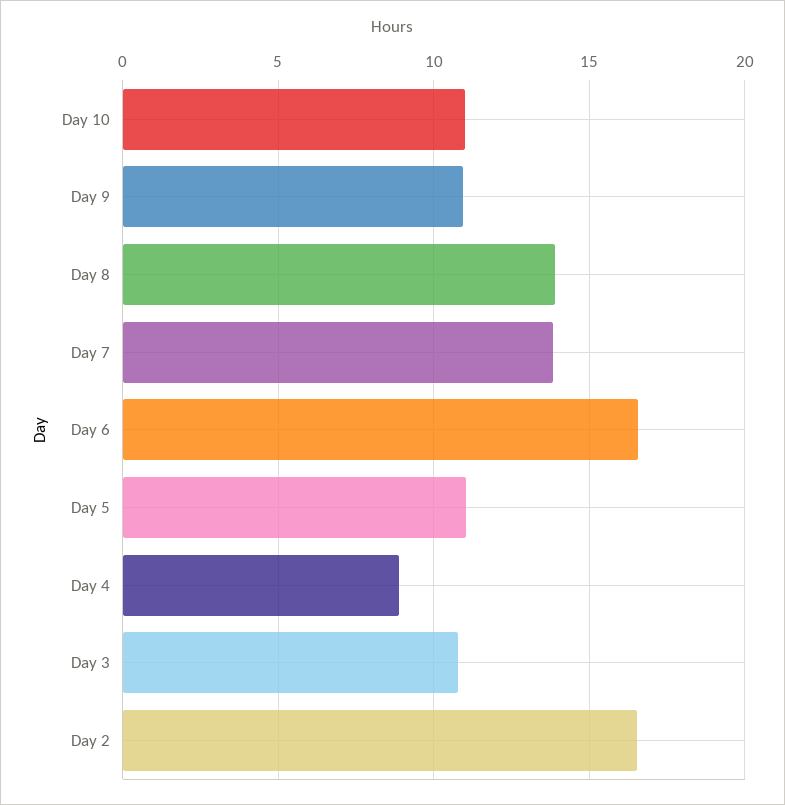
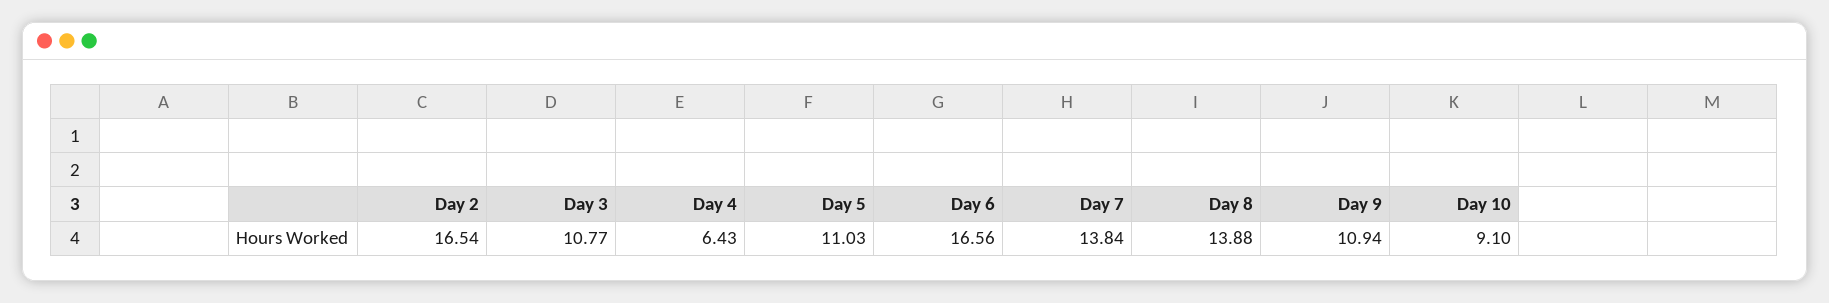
  {
-   "Day 10": 11,
+   "Day 10": 9.1,
    "Day 9": 10.94,
    "Day 8": 13.88,
    "Day 7": 13.84,
    "Day 6": 16.56,
    "Day 5": 11.03,
-   "Day 4": 9,
+   "Day 4": 6.43,
    "Day 3": 10.77,
    "Day 2": 16.54
  }

